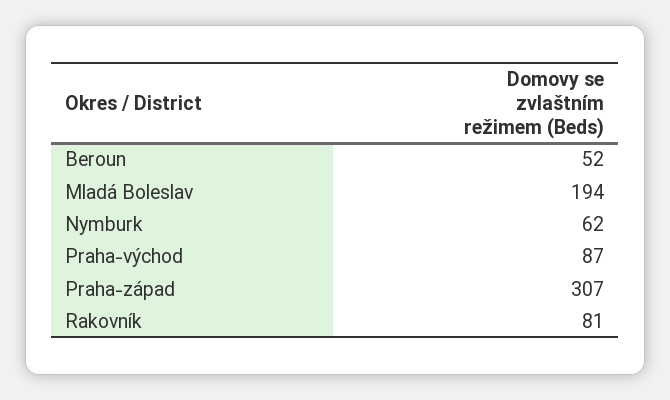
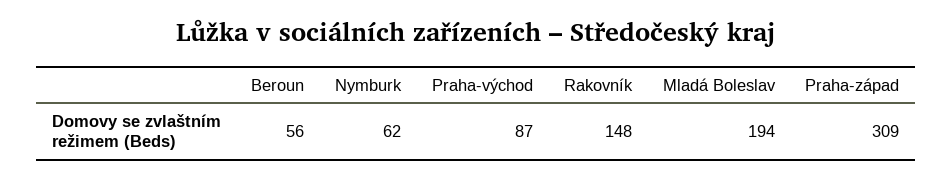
  {
-   "Beroun": 52,
+   "Beroun": 56,
    "Mladá Boleslav": 194,
    "Nymburk": 62,
    "Praha-východ": 87,
-   "Praha-západ": 307,
+   "Praha-západ": 309,
-   "Rakovník": 81
+   "Rakovník": 148
  }

